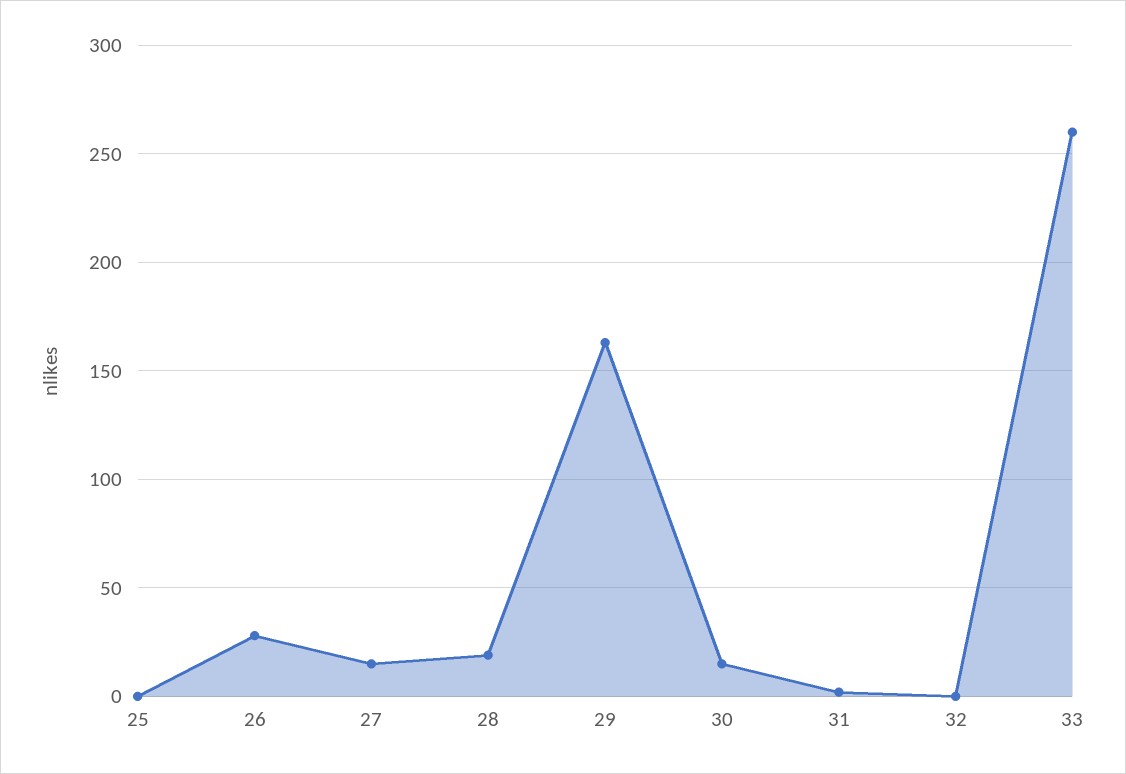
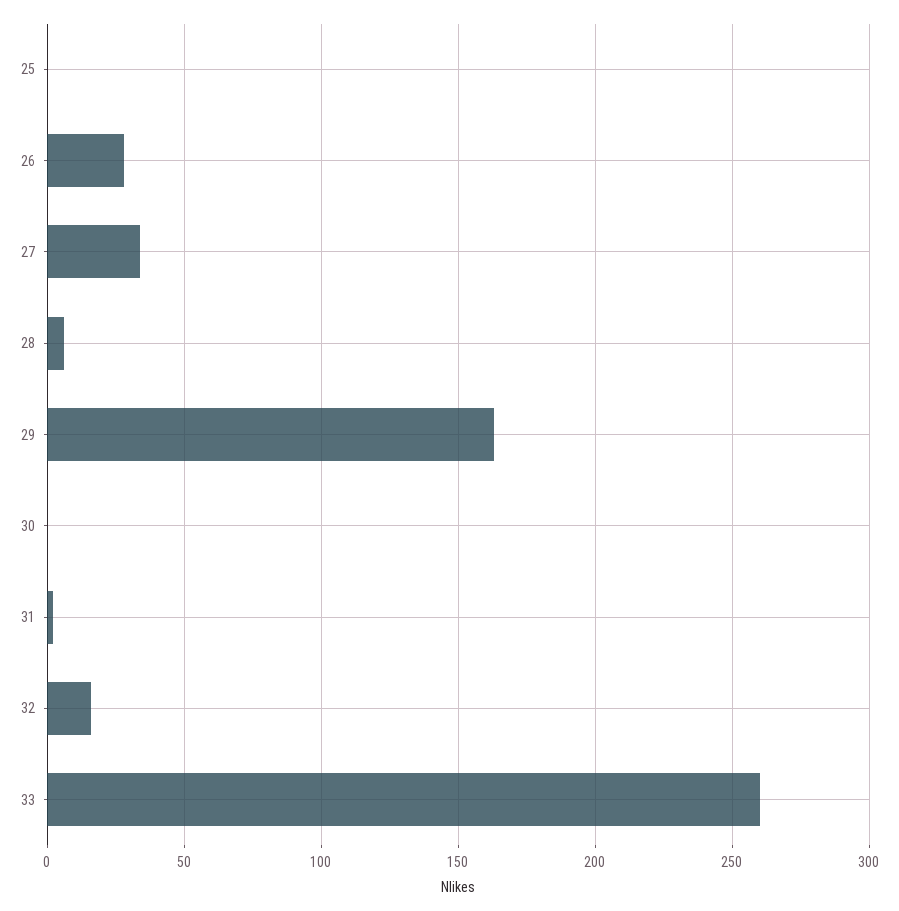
  {
    "25": 0,
    "26": 30,
-   "27": 15,
+   "27": 35,
-   "28": 20,
+   "28": 5,
    "29": 165,
-   "30": 15,
+   "30": 0,
    "31": 0,
-   "32": 0,
+   "32": 15,
    "33": 260
  }

